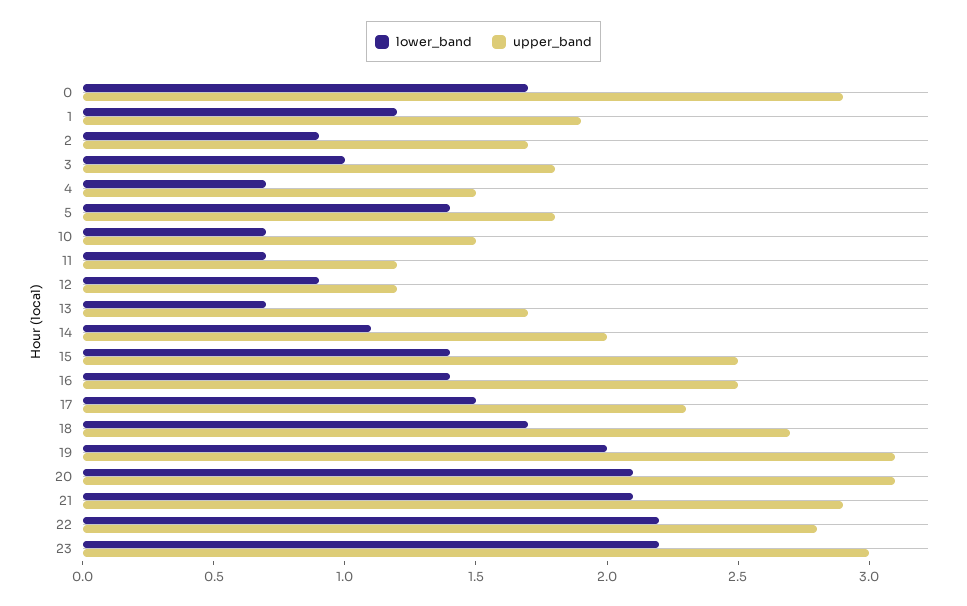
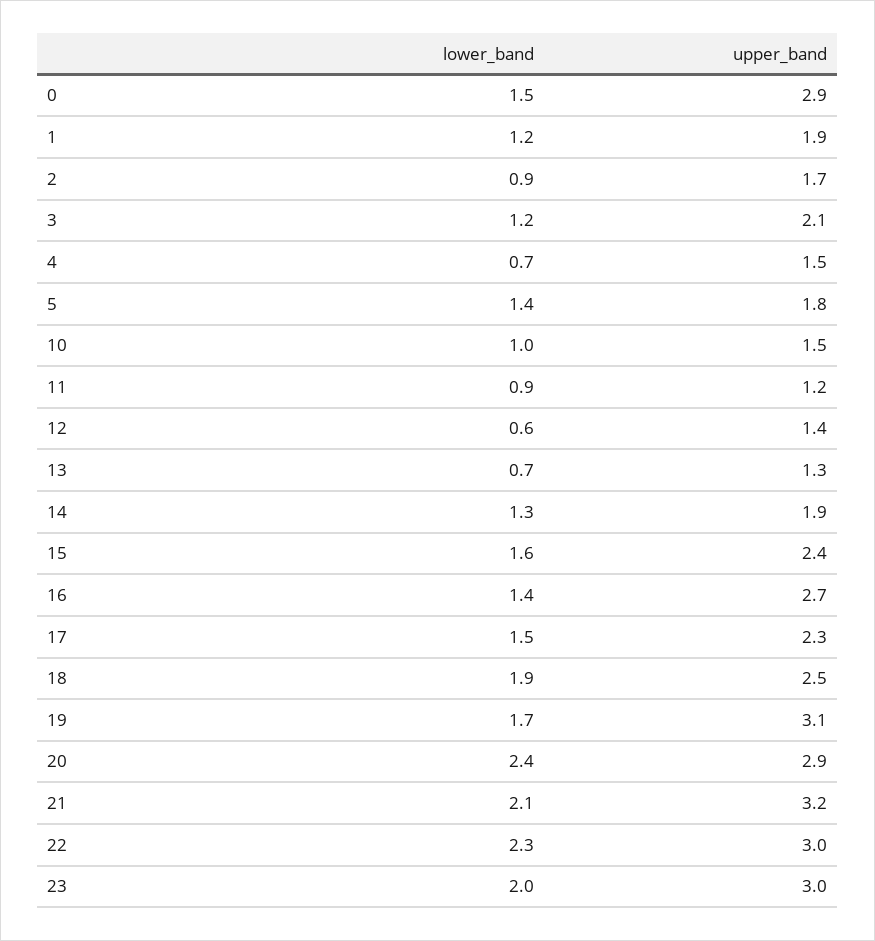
  {
    "lower_band": {
-     "0": 1.7,
+     "0": 1.5,
      "1": 1.2,
      "2": 0.9,
-     "3": 1,
+     "3": 1.2,
      "4": 0.7,
      "5": 1.4,
-     "10": 0.7,
+     "10": 1,
-     "11": 0.7,
+     "11": 0.9,
-     "12": 0.9,
+     "12": 0.6,
      "13": 0.7,
-     "14": 1.1,
+     "14": 1.3,
-     "15": 1.4,
+     "15": 1.6,
      "16": 1.4,
      "17": 1.5,
-     "18": 1.7,
+     "18": 1.9,
-     "19": 2,
+     "19": 1.7,
-     "20": 2.1,
+     "20": 2.4,
      "21": 2.1,
-     "22": 2.2,
+     "22": 2.3,
-     "23": 2.2
+     "23": 2
    },
    "upper_band": {
      "0": 2.9,
      "1": 1.9,
      "2": 1.7,
-     "3": 1.8,
+     "3": 2.1,
      "4": 1.5,
      "5": 1.8,
      "10": 1.5,
      "11": 1.2,
-     "12": 1.2,
+     "12": 1.4,
-     "13": 1.7,
+     "13": 1.3,
-     "14": 2,
+     "14": 1.9,
-     "15": 2.5,
+     "15": 2.4,
-     "16": 2.5,
+     "16": 2.7,
      "17": 2.3,
-     "18": 2.7,
+     "18": 2.5,
      "19": 3.1,
-     "20": 3.1,
+     "20": 2.9,
-     "21": 2.9,
+     "21": 3.2,
-     "22": 2.8,
+     "22": 3,
      "23": 3
    }
  }

